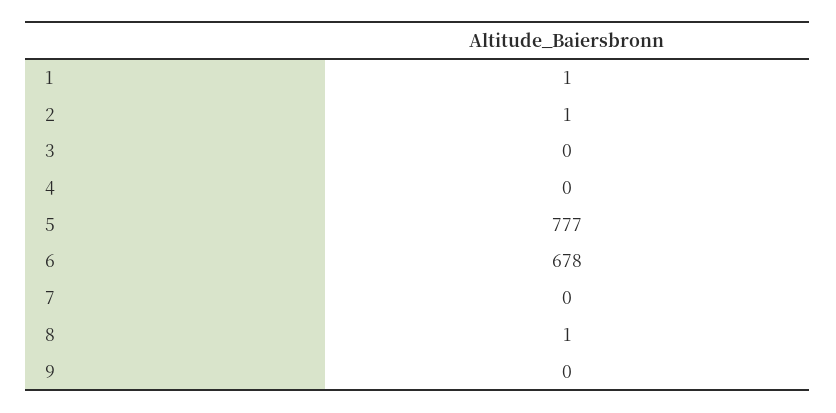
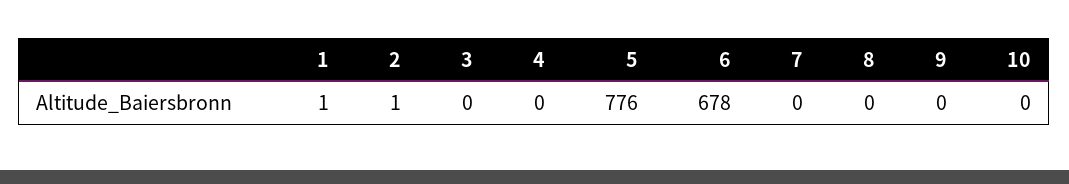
  {
    "1": 1,
    "2": 1,
    "3": 0,
    "4": 0,
-   "5": 777,
+   "5": 776,
    "6": 678,
    "7": 0,
-   "8": 1,
+   "8": 0,
-   "9": 0
+   "9": 0,
+   "10": 0
  }

